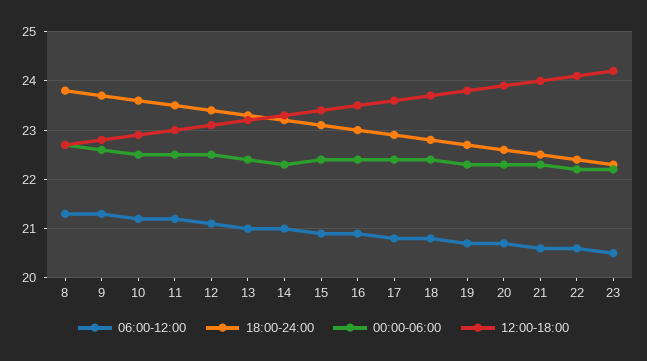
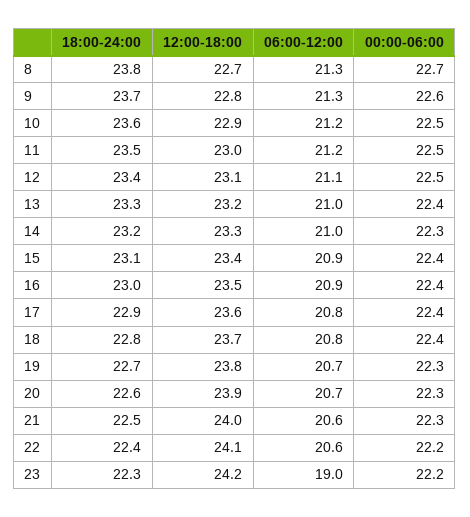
  {
    "06:00-12:00": {
      "8": 21.3,
      "9": 21.3,
      "10": 21.2,
      "11": 21.2,
      "12": 21.1,
      "13": 21,
      "14": 21,
      "15": 20.9,
      "16": 20.9,
      "17": 20.8,
      "18": 20.8,
      "19": 20.7,
      "20": 20.7,
      "21": 20.6,
      "22": 20.6,
-     "23": 20.5
+     "23": 19
    },
    "18:00-24:00": {
      "8": 23.8,
      "9": 23.7,
      "10": 23.6,
      "11": 23.5,
      "12": 23.4,
      "13": 23.3,
      "14": 23.2,
      "15": 23.1,
      "16": 23,
      "17": 22.9,
      "18": 22.8,
      "19": 22.7,
      "20": 22.6,
      "21": 22.5,
      "22": 22.4,
      "23": 22.3
    },
    "00:00-06:00": {
      "8": 22.7,
      "9": 22.6,
      "10": 22.5,
      "11": 22.5,
      "12": 22.5,
      "13": 22.4,
      "14": 22.3,
      "15": 22.4,
      "16": 22.4,
      "17": 22.4,
      "18": 22.4,
      "19": 22.3,
      "20": 22.3,
      "21": 22.3,
      "22": 22.2,
      "23": 22.2
    },
    "12:00-18:00": {
      "8": 22.7,
      "9": 22.8,
      "10": 22.9,
      "11": 23,
      "12": 23.1,
      "13": 23.2,
      "14": 23.3,
      "15": 23.4,
      "16": 23.5,
      "17": 23.6,
      "18": 23.7,
      "19": 23.8,
      "20": 23.9,
      "21": 24,
      "22": 24.1,
      "23": 24.2
    }
  }

